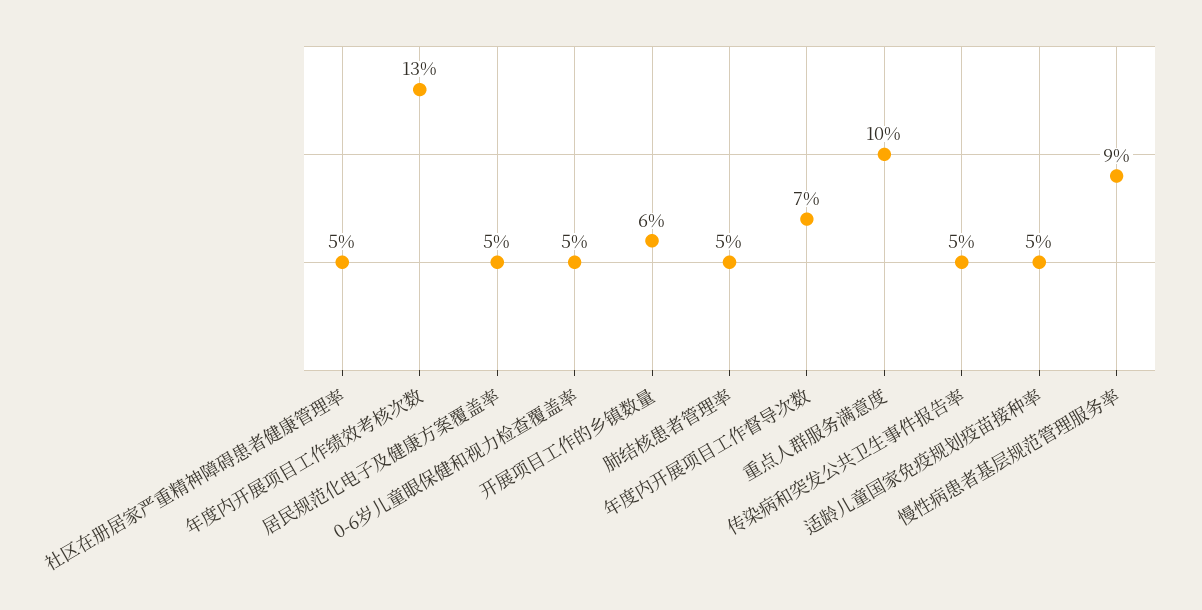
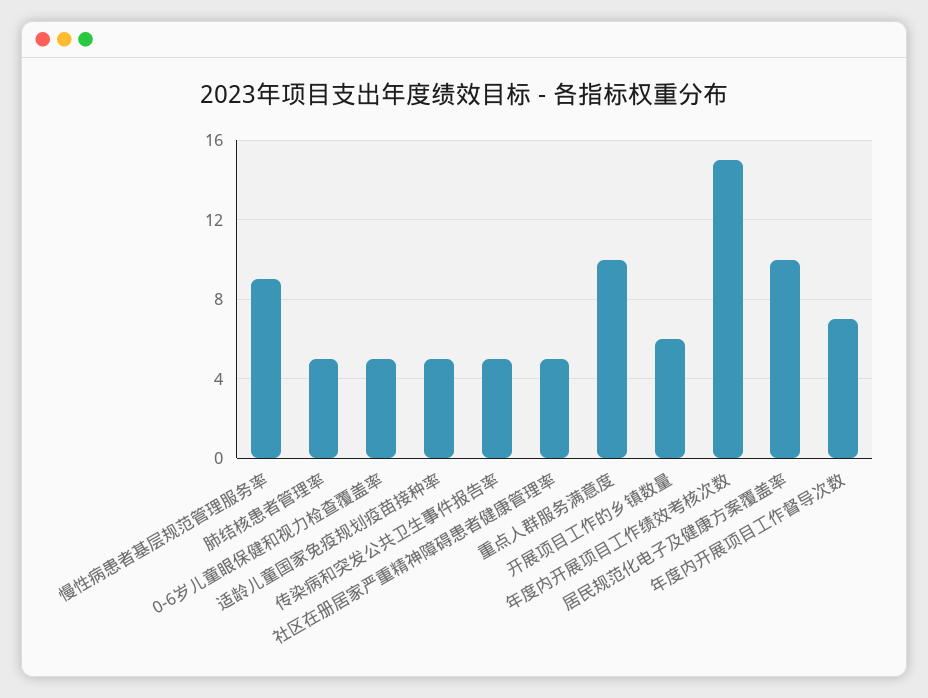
  {
    "社区在册居家严重精神障碍患者健康管理率": 5,
-   "年度内开展项目工作绩效考核次数": 13,
+   "年度内开展项目工作绩效考核次数": 15,
-   "居民规范化电子及健康方案覆盖率": 5,
+   "居民规范化电子及健康方案覆盖率": 10,
    "0-6岁儿童眼保健和视力检查覆盖率": 5,
    "开展项目工作的乡镇数量": 6,
    "肺结核患者管理率": 5,
    "年度内开展项目工作督导次数": 7,
    "重点人群服务满意度": 10,
    "传染病和突发公共卫生事件报告率": 5,
    "适龄儿童国家免疫规划疫苗接种率": 5,
    "慢性病患者基层规范管理服务率": 9
  }

